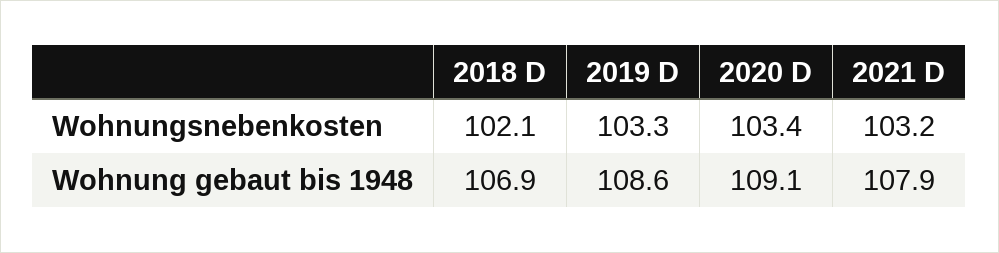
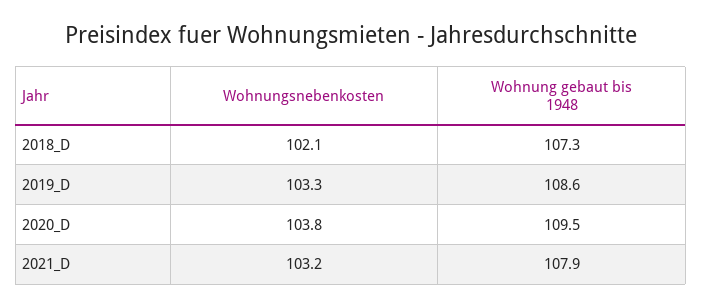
  {
    "2018 D": {
      "Wohnungsnebenkosten": 102.1,
-     "Wohnung gebaut bis 1948": 106.9
+     "Wohnung gebaut bis 1948": 107.3
    },
    "2019 D": {
      "Wohnungsnebenkosten": 103.3,
      "Wohnung gebaut bis 1948": 108.6
    },
    "2020 D": {
-     "Wohnungsnebenkosten": 103.4,
+     "Wohnungsnebenkosten": 103.8,
-     "Wohnung gebaut bis 1948": 109.1
+     "Wohnung gebaut bis 1948": 109.5
    },
    "2021 D": {
      "Wohnungsnebenkosten": 103.2,
      "Wohnung gebaut bis 1948": 107.9
    }
  }

